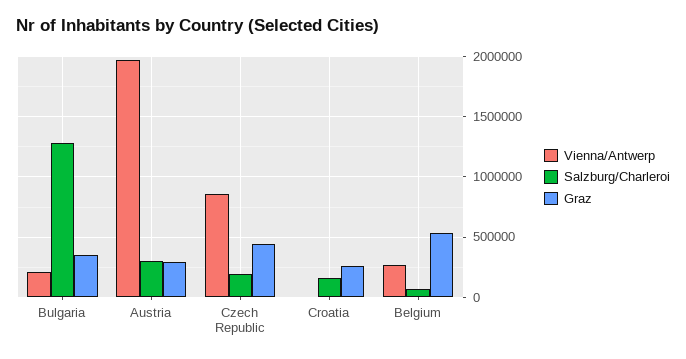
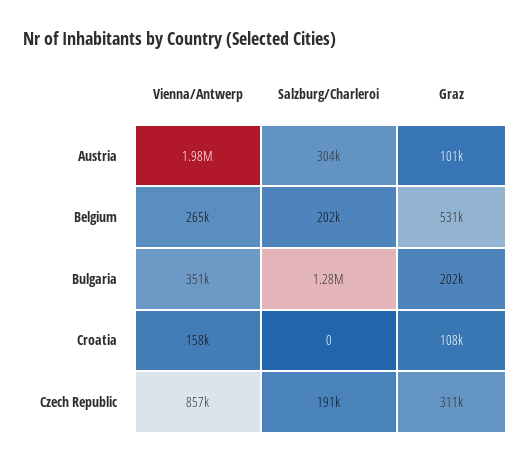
  {
    "Vienna/Antwerp": {
-     "Bulgaria": 200000,
+     "Bulgaria": 351000,
      "Austria": 1980000,
      "Czech Republic": 857000,
-     "Croatia": 0,
+     "Croatia": 158000,
      "Belgium": 265000
    },
    "Salzburg/Charleroi": {
      "Bulgaria": 1280000,
      "Austria": 304000,
      "Czech Republic": 191000,
-     "Croatia": 150000,
+     "Croatia": 0,
-     "Belgium": 50000
+     "Belgium": 202000
    },
    "Graz": {
-     "Bulgaria": 350000,
+     "Bulgaria": 202000,
-     "Austria": 300000,
+     "Austria": 101000,
-     "Czech Republic": 450000,
+     "Czech Republic": 311000,
-     "Croatia": 250000,
+     "Croatia": 108000,
      "Belgium": 531000
    }
  }

